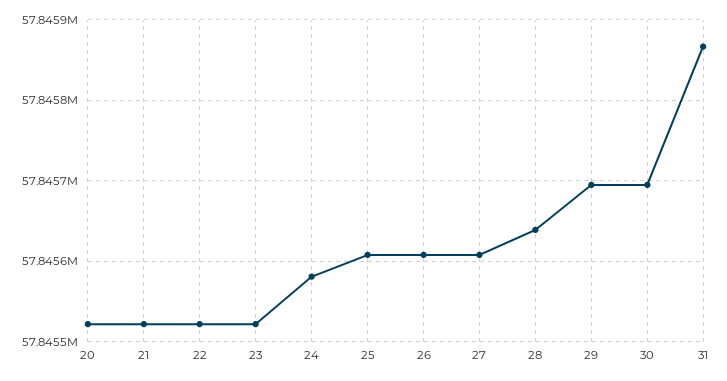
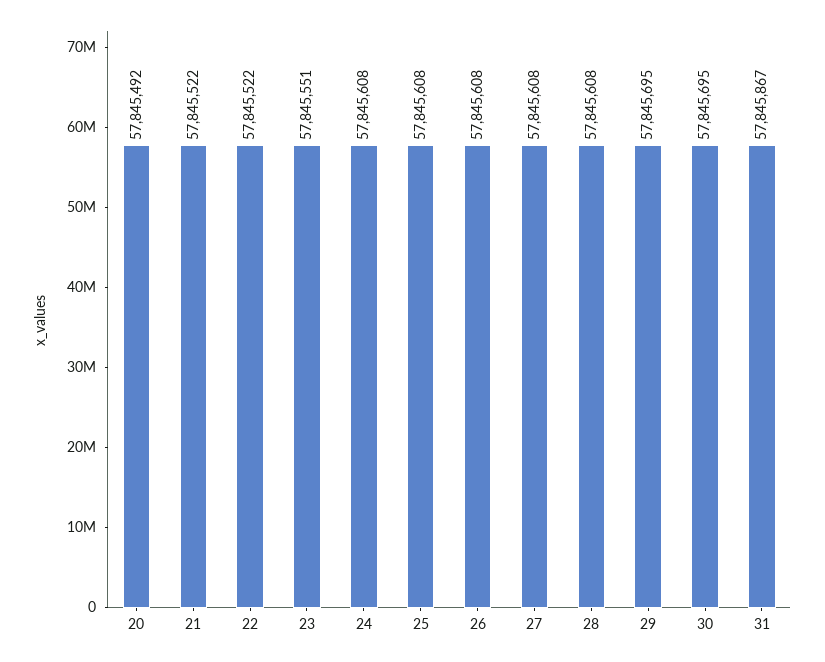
  {
-   "20": 57845520,
+   "20": 57845492,
    "21": 57845522,
    "22": 57845522,
-   "23": 57845520,
+   "23": 57845551,
-   "24": 57845580,
+   "24": 57845608,
    "25": 57845608,
    "26": 57845608,
    "27": 57845608,
-   "28": 57845640,
+   "28": 57845608,
    "29": 57845695,
    "30": 57845695,
    "31": 57845867
  }

